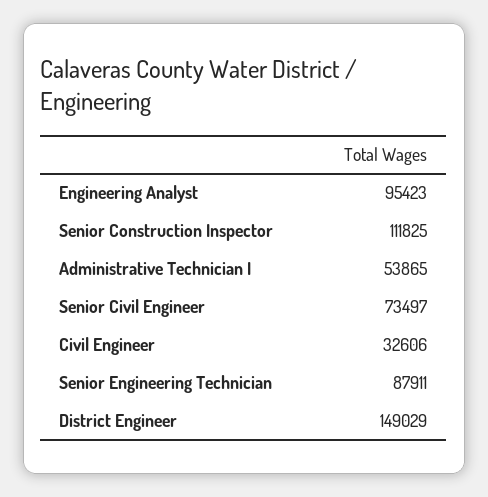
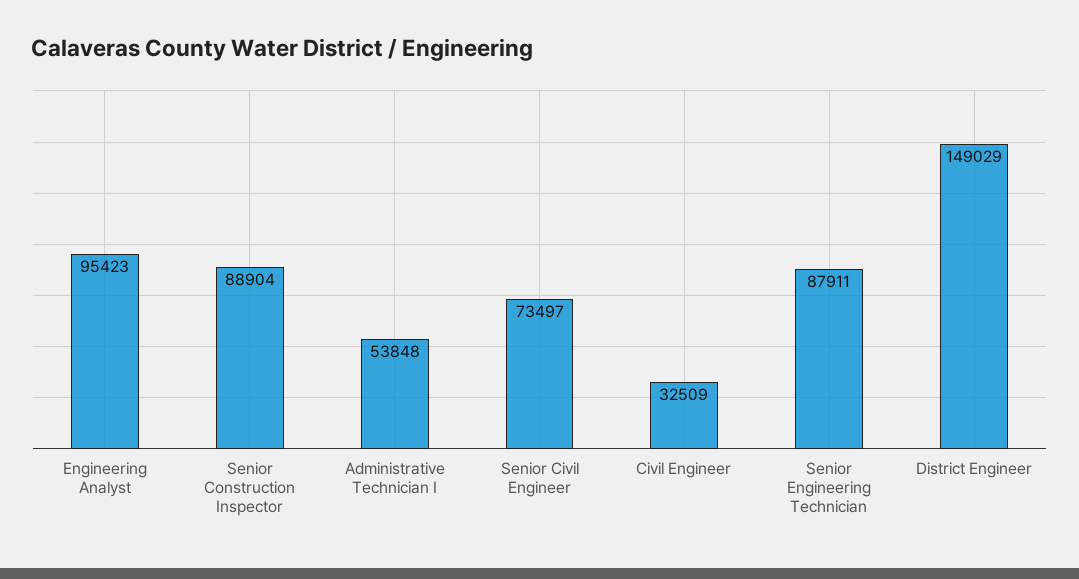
  {
    "Engineering Analyst": 95423,
-   "Senior Construction Inspector": 111825,
+   "Senior Construction Inspector": 88904,
-   "Administrative Technician I": 53865,
+   "Administrative Technician I": 53848,
    "Senior Civil Engineer": 73497,
-   "Civil Engineer": 32606,
+   "Civil Engineer": 32509,
    "Senior Engineering Technician": 87911,
    "District Engineer": 149029
  }

